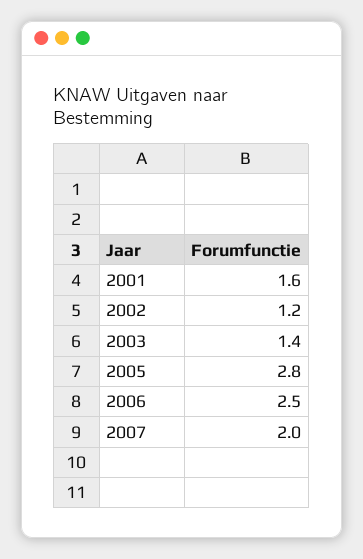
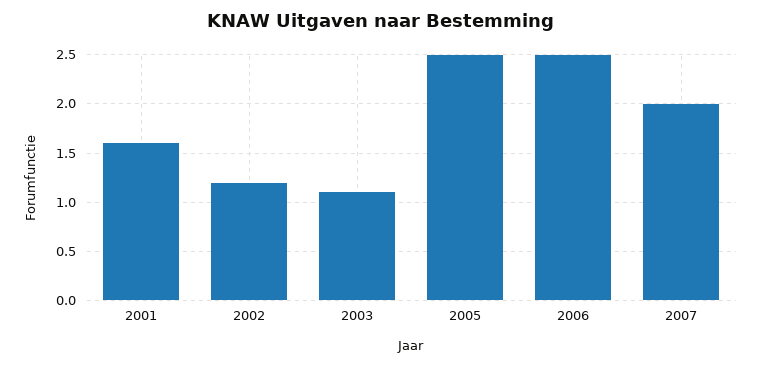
  {
    "2001": 1.6,
    "2002": 1.2,
-   "2003": 1.4,
+   "2003": 1.1,
-   "2005": 2.8,
+   "2005": 2.5,
    "2006": 2.5,
    "2007": 2
  }

